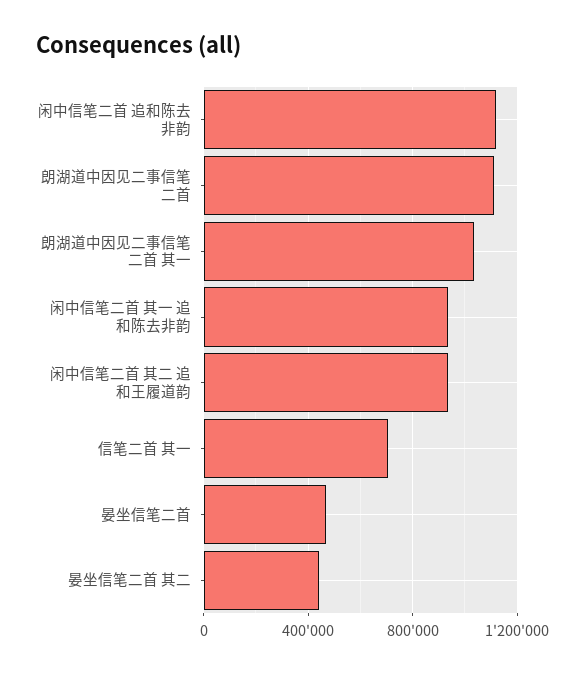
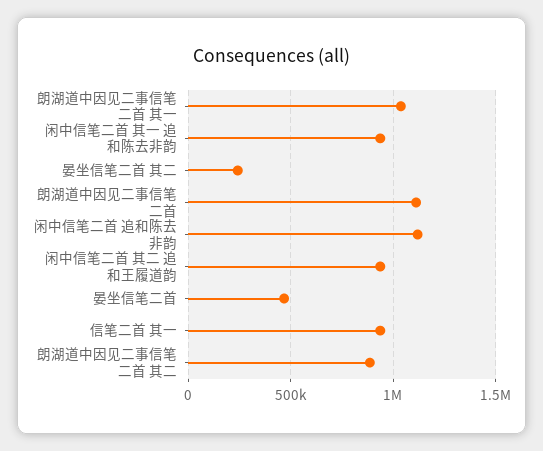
  {
    "闲中信笔二首 追和陈去非韵": 1100000,
    "朗湖道中因见二事信笔二首": 1100000,
    "朗湖道中因见二事信笔二首 其一": 1050000,
    "闲中信笔二首 其一 追和陈去非韵": 950000,
    "闲中信笔二首 其二 追和王履道韵": 950000,
-   "信笔二首 其一": 700000,
+   "信笔二首 其一": 950000,
    "晏坐信笔二首": 450000,
-   "晏坐信笔二首 其二": 450000
+   "晏坐信笔二首 其二": 250000,
+   "朗湖道中因见二事信笔二首 其二": 900000
  }

